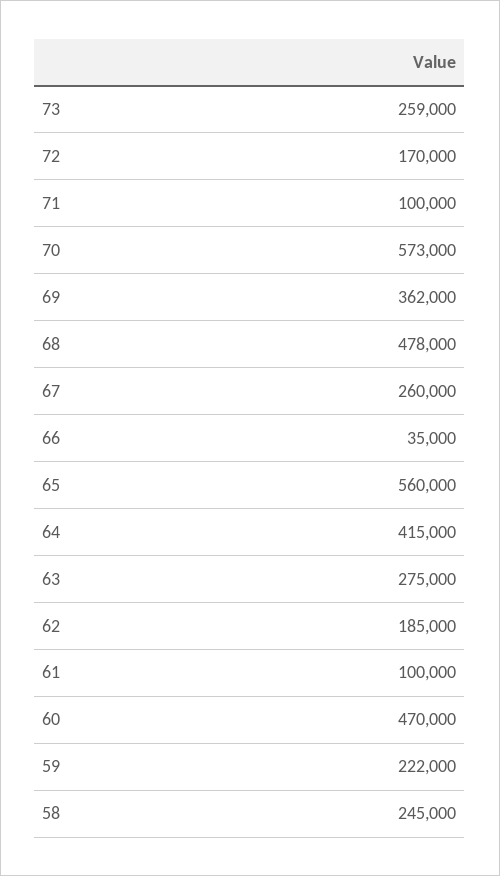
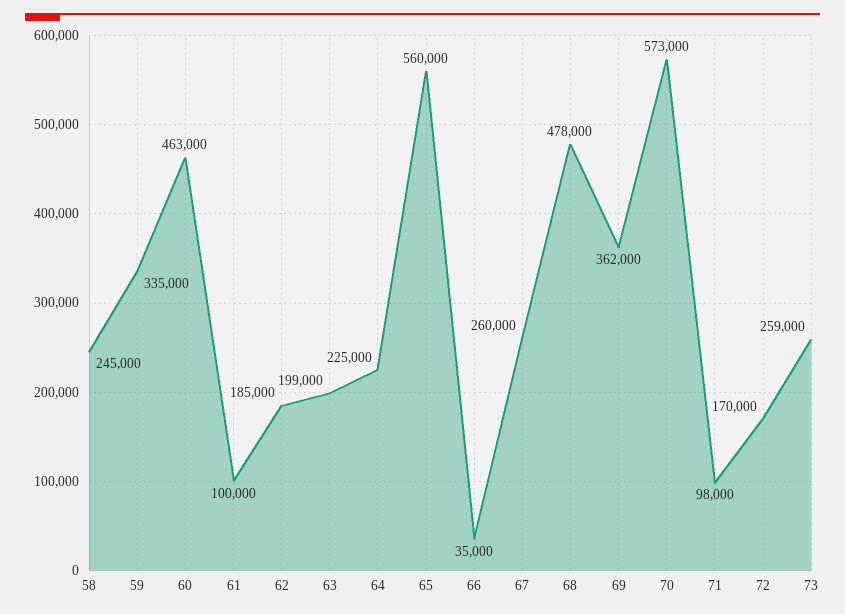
  {
    "73": 259000,
    "72": 170000,
-   "71": 100000,
+   "71": 98000,
    "70": 573000,
    "69": 362000,
    "68": 478000,
    "67": 260000,
    "66": 35000,
    "65": 560000,
-   "64": 415000,
+   "64": 225000,
-   "63": 275000,
+   "63": 199000,
    "62": 185000,
    "61": 100000,
-   "60": 470000,
+   "60": 463000,
-   "59": 222000,
+   "59": 335000,
    "58": 245000
  }

